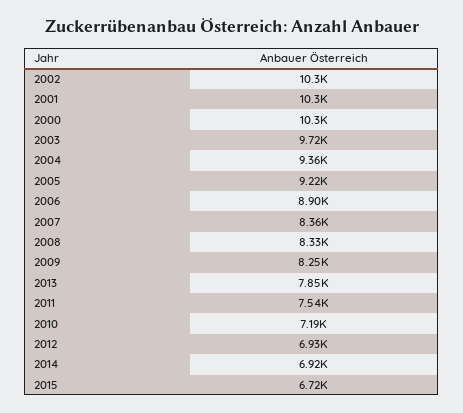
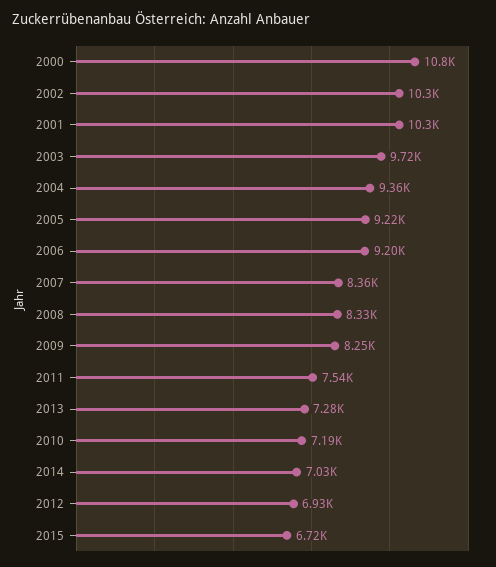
  {
    "2002": 10300,
    "2001": 10300,
-   "2000": 10300,
+   "2000": 10800,
    "2003": 9720,
    "2004": 9360,
    "2005": 9220,
-   "2006": 8900,
+   "2006": 9200,
    "2007": 8360,
    "2008": 8330,
    "2009": 8250,
-   "2013": 7850,
+   "2013": 7280,
    "2011": 7540,
    "2010": 7190,
    "2012": 6930,
-   "2014": 6920,
+   "2014": 7030,
    "2015": 6720
  }

